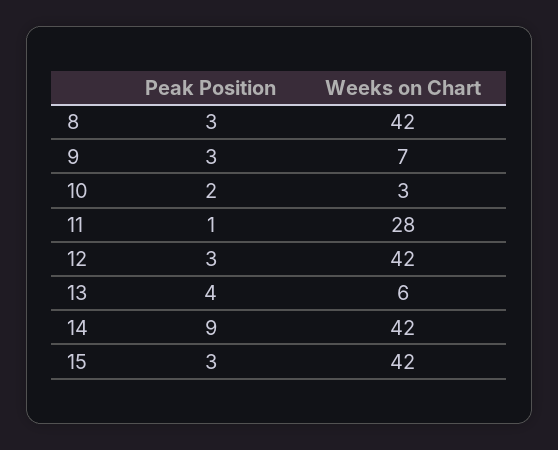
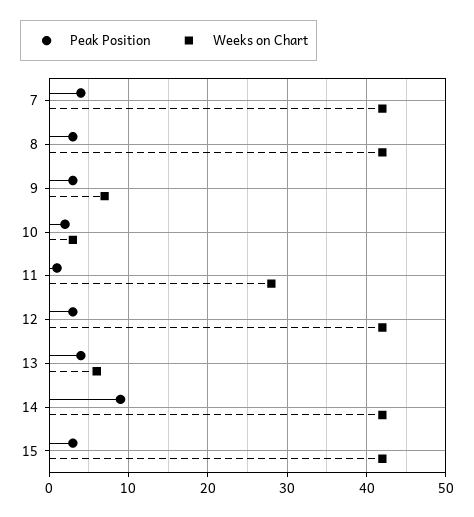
  {
    "Peak Position": {
      "8": 3,
      "9": 3,
      "10": 2,
      "11": 1,
      "12": 3,
      "13": 4,
      "14": 9,
-     "15": 3
+     "15": 3,
+     "7": 4
    },
    "Weeks on Chart": {
      "8": 42,
      "9": 7,
      "10": 3,
      "11": 28,
      "12": 42,
      "13": 6,
      "14": 42,
-     "15": 42
+     "15": 42,
+     "7": 42
    }
  }

